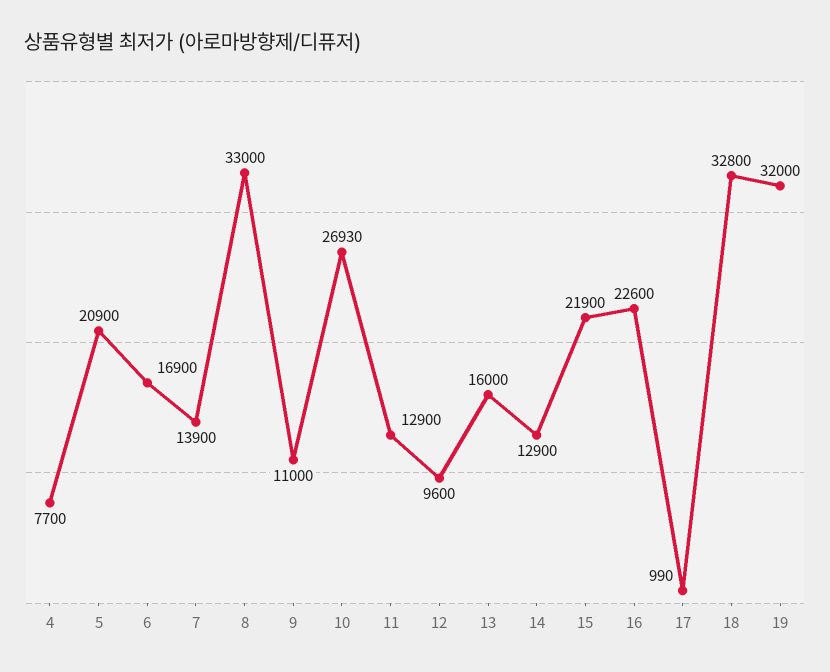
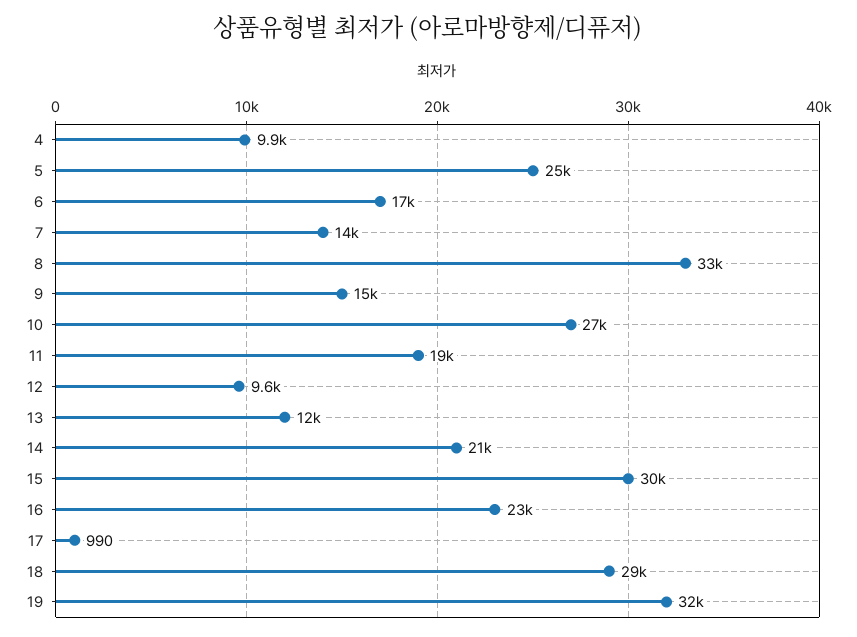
  {
-   "4": 7700,
+   "4": 9900,
-   "5": 20900,
+   "5": 25000,
    "6": 16900,
    "7": 13900,
    "8": 33000,
-   "9": 11000,
+   "9": 15000,
    "10": 26930,
-   "11": 12900,
+   "11": 19000,
    "12": 9600,
-   "13": 16000,
+   "13": 12000,
-   "14": 12900,
+   "14": 21000,
-   "15": 21900,
+   "15": 30000,
    "16": 22600,
    "17": 990,
-   "18": 32800,
+   "18": 29000,
    "19": 32000
  }

